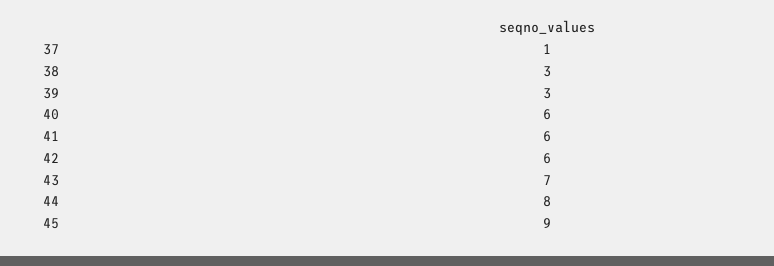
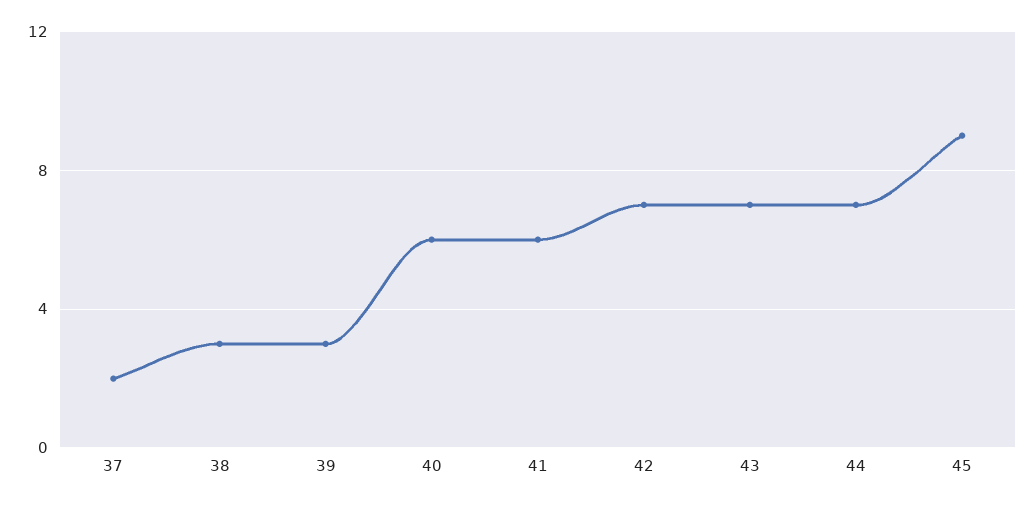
  {
-   "37": 1,
+   "37": 2,
    "38": 3,
    "39": 3,
    "40": 6,
    "41": 6,
-   "42": 6,
+   "42": 7,
    "43": 7,
-   "44": 8,
+   "44": 7,
    "45": 9
  }

